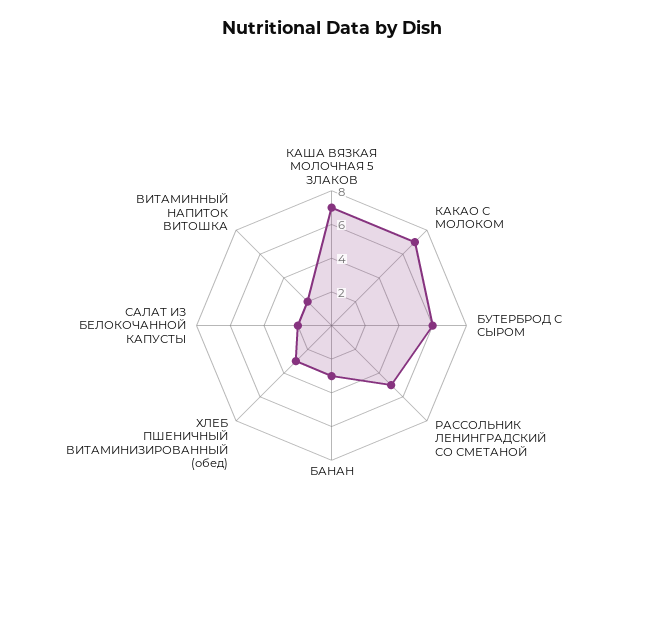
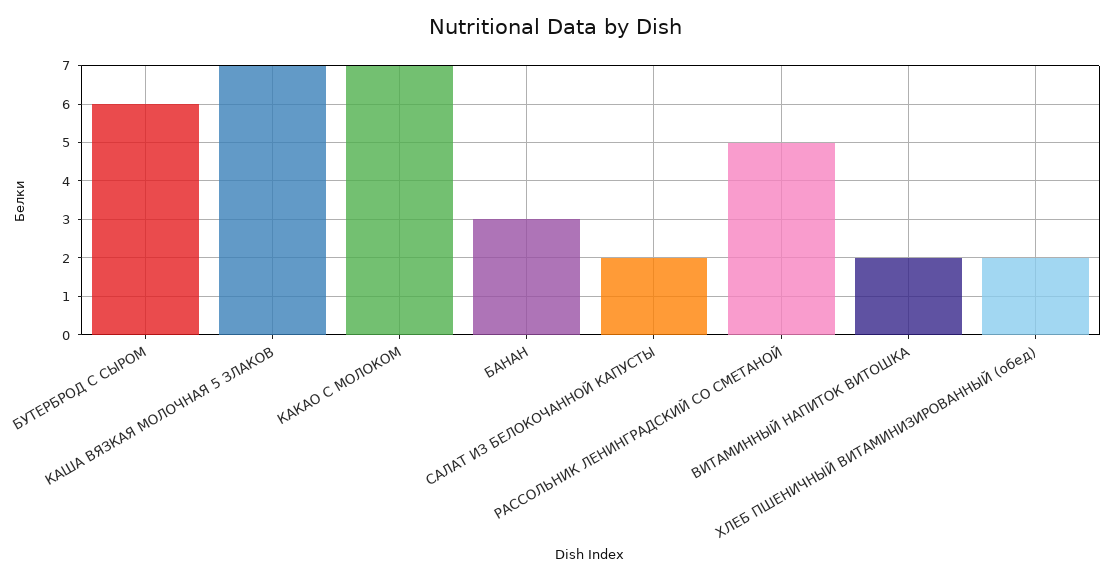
  {
    "КАША ВЯЗКАЯ МОЛОЧНАЯ 5 ЗЛАКОВ": 7,
    "КАКАО С МОЛОКОМ": 7,
    "БУТЕРБРОД С СЫРОМ": 6,
    "РАССОЛЬНИК ЛЕНИНГРАДСКИЙ СО СМЕТАНОЙ": 5,
    "БАНАН": 3,
-   "ХЛЕБ ПШЕНИЧНЫЙ ВИТАМИНИЗИРОВАННЫЙ (обед)": 3,
+   "ХЛЕБ ПШЕНИЧНЫЙ ВИТАМИНИЗИРОВАННЫЙ (обед)": 2,
    "САЛАТ ИЗ БЕЛОКОЧАННОЙ КАПУСТЫ": 2,
    "ВИТАМИННЫЙ НАПИТОК ВИТОШКА": 2
  }

